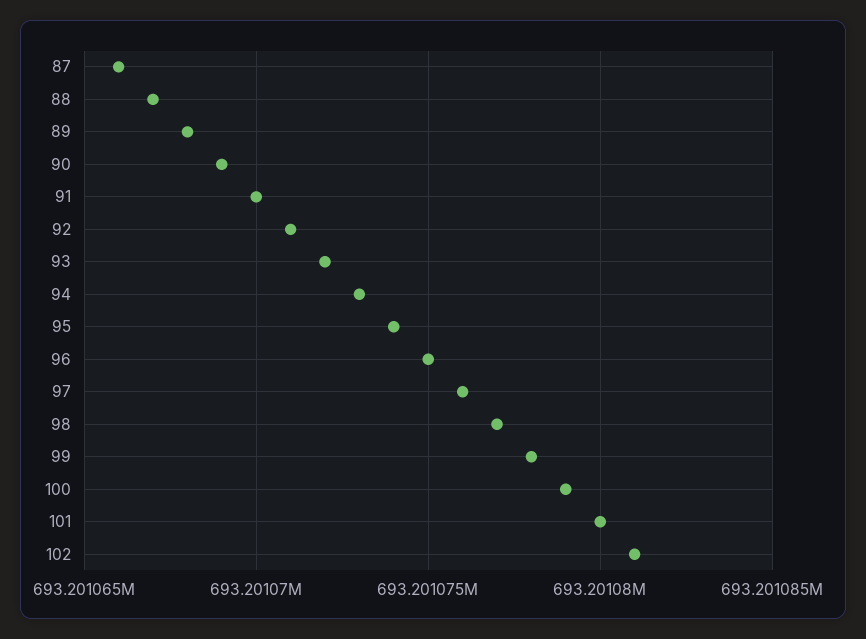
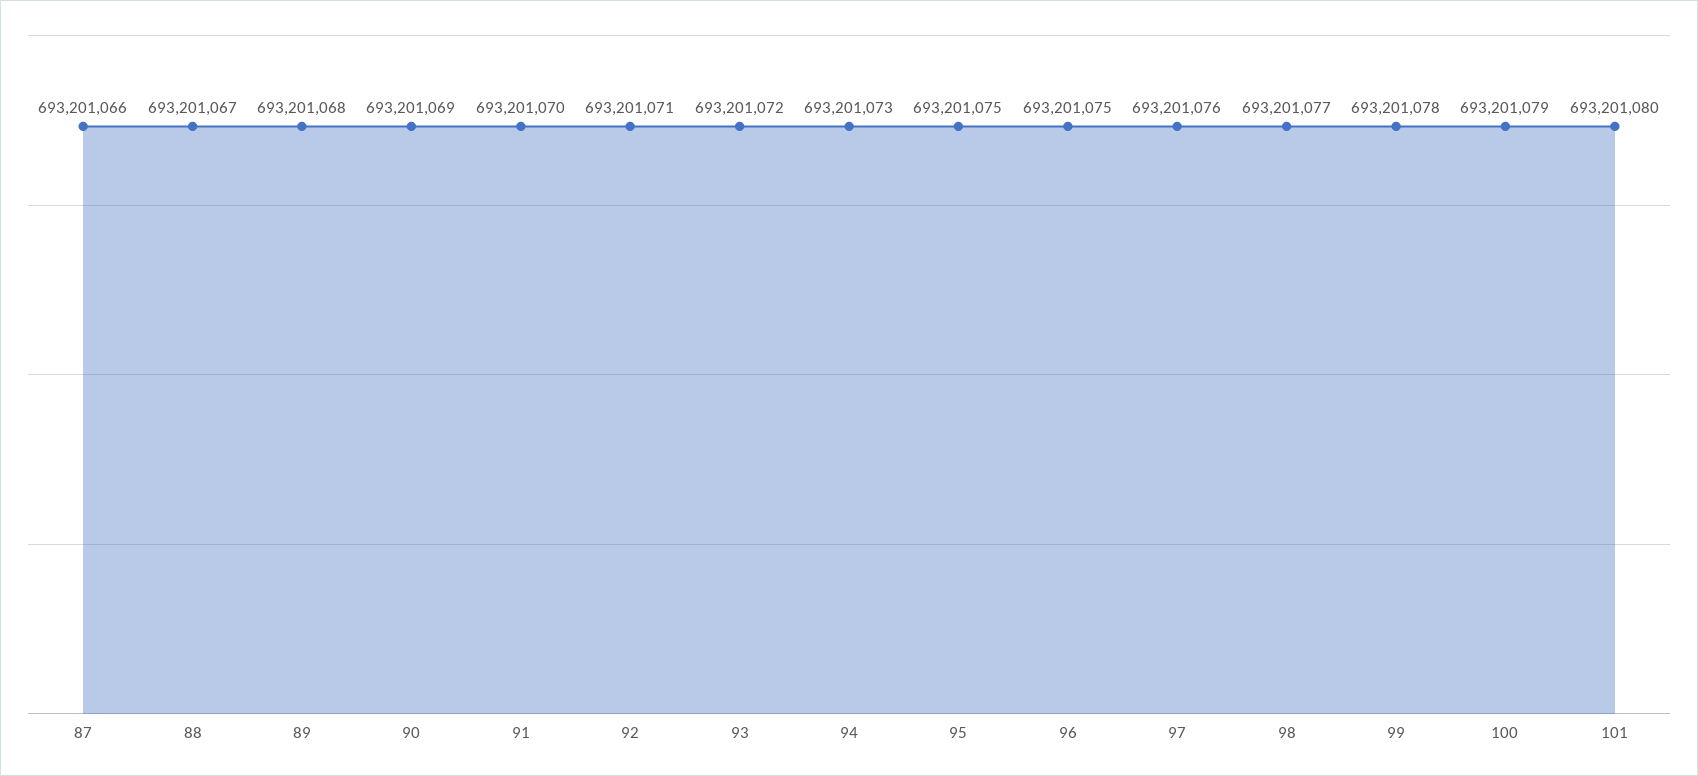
  {
    "87": 693201066,
    "88": 693201067,
    "89": 693201068,
    "90": 693201069,
    "91": 693201070,
    "92": 693201071,
    "93": 693201072,
    "94": 693201073,
-   "95": 693201074,
+   "95": 693201075,
    "96": 693201075,
    "97": 693201076,
    "98": 693201077,
    "99": 693201078,
    "100": 693201079,
-   "101": 693201080,
+   "101": 693201080
-   "102": 693201081
  }

